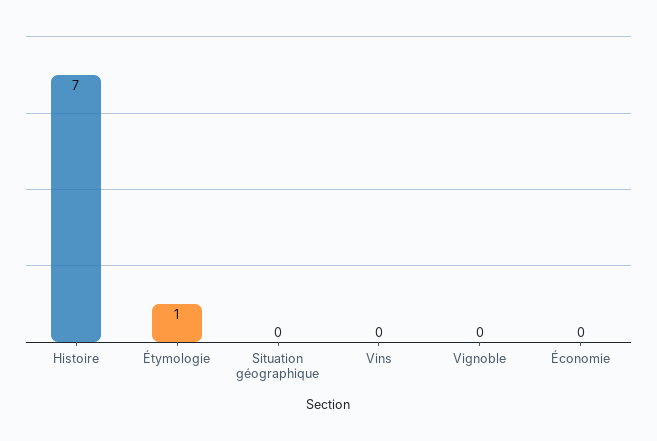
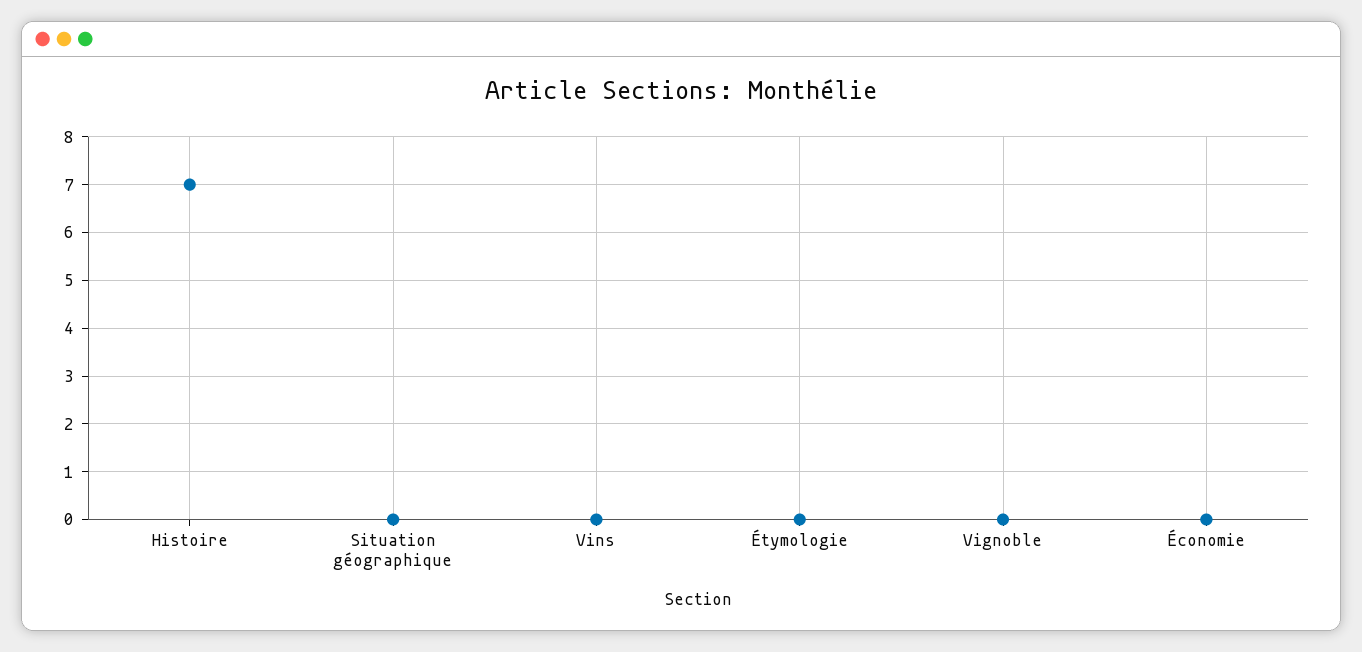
  {
    "Histoire": 7,
-   "Étymologie": 1,
+   "Étymologie": 0,
    "Situation géographique": 0,
    "Vins": 0,
    "Vignoble": 0,
    "Économie": 0
  }

